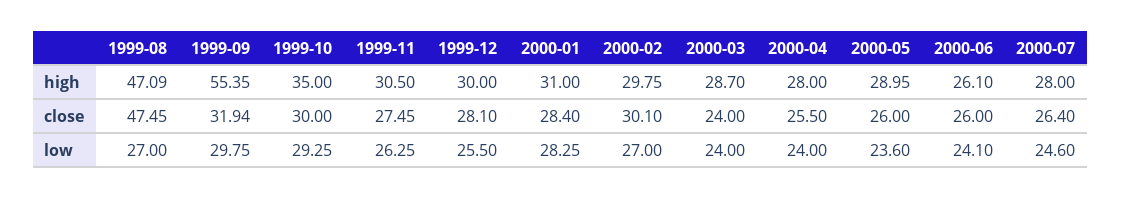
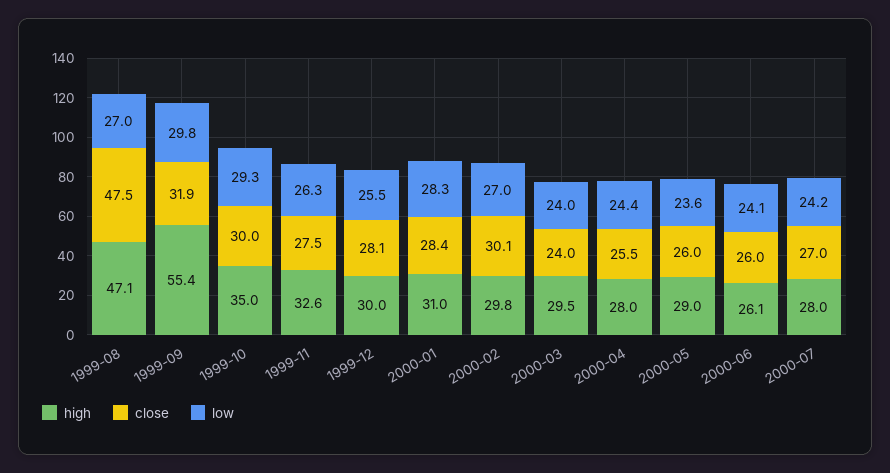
  {
    "high": {
      "1999-08": 47.09,
      "1999-09": 55.35,
      "1999-10": 35,
-     "1999-11": 30.5,
+     "1999-11": 32.6,
      "1999-12": 30,
      "2000-01": 31,
      "2000-02": 29.75,
-     "2000-03": 28.7,
+     "2000-03": 29.5,
      "2000-04": 28,
      "2000-05": 28.95,
      "2000-06": 26.1,
      "2000-07": 28
    },
    "close": {
      "1999-08": 47.45,
      "1999-09": 31.94,
      "1999-10": 30,
      "1999-11": 27.45,
      "1999-12": 28.1,
      "2000-01": 28.4,
      "2000-02": 30.1,
      "2000-03": 24,
      "2000-04": 25.5,
      "2000-05": 26,
      "2000-06": 26,
-     "2000-07": 26.4
+     "2000-07": 27
    },
    "low": {
      "1999-08": 27,
      "1999-09": 29.75,
      "1999-10": 29.25,
      "1999-11": 26.25,
      "1999-12": 25.5,
      "2000-01": 28.25,
      "2000-02": 27,
      "2000-03": 24,
-     "2000-04": 24,
+     "2000-04": 24.4,
      "2000-05": 23.6,
      "2000-06": 24.1,
-     "2000-07": 24.6
+     "2000-07": 24.2
    }
  }

